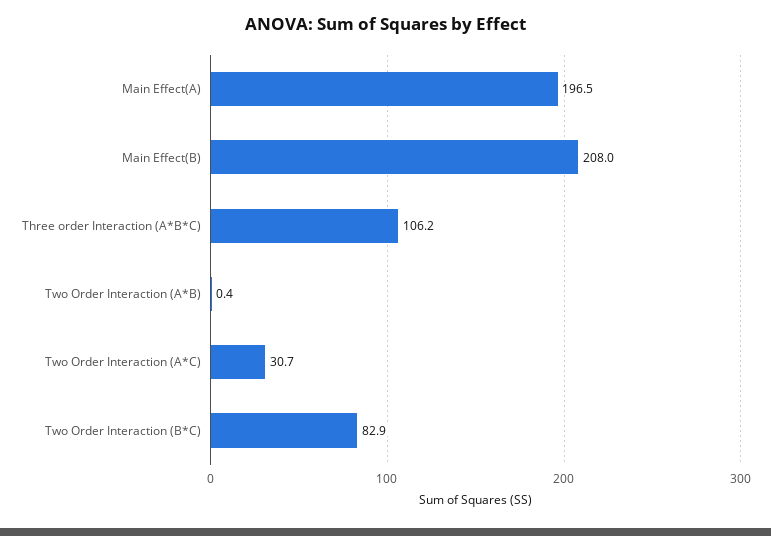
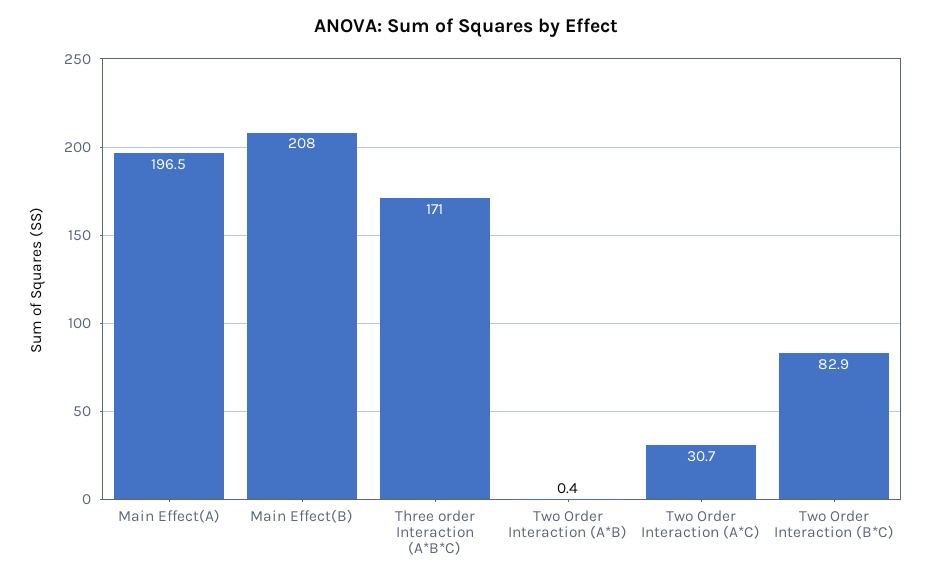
  {
    "Main Effect(A)": 196.5,
    "Main Effect(B)": 208,
-   "Three order Interaction (A*B*C)": 106.2,
+   "Three order Interaction (A*B*C)": 171,
    "Two Order Interaction (A*B)": 0.4,
    "Two Order Interaction (A*C)": 30.7,
    "Two Order Interaction (B*C)": 82.9
  }

